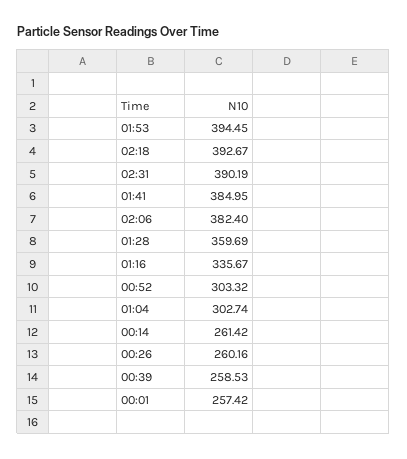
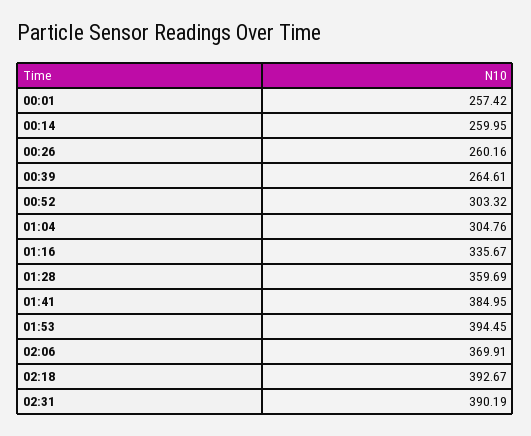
  {
    "01:53": 394.45,
    "02:18": 392.67,
    "02:31": 390.19,
    "01:41": 384.95,
-   "02:06": 382.4,
+   "02:06": 369.91,
    "01:28": 359.69,
    "01:16": 335.67,
    "00:52": 303.32,
-   "01:04": 302.74,
+   "01:04": 304.76,
-   "00:14": 261.42,
+   "00:14": 259.95,
    "00:26": 260.16,
-   "00:39": 258.53,
+   "00:39": 264.61,
    "00:01": 257.42
  }

